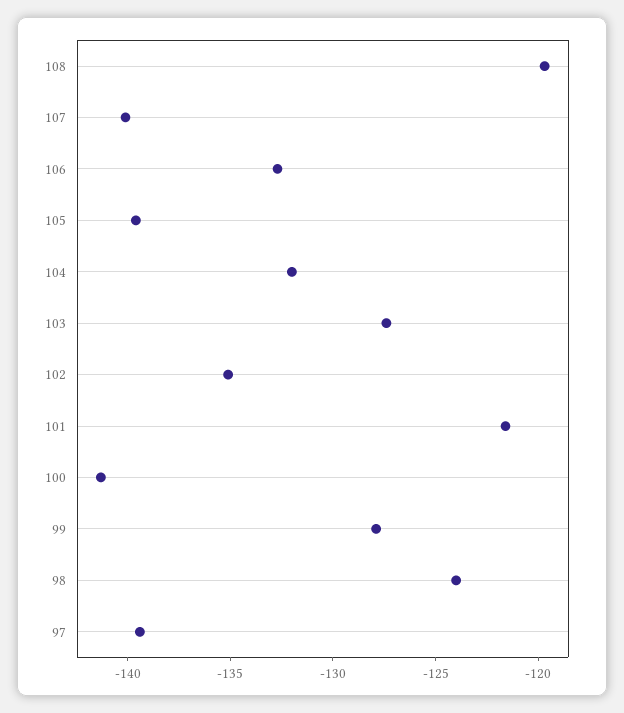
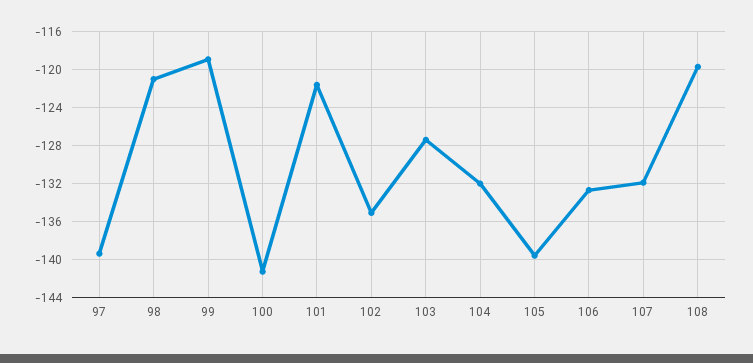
  {
    "108": -120,
-   "107": -140,
+   "107": -132,
    "106": -133,
    "105": -140,
    "104": -132,
    "103": -127,
    "102": -135,
    "101": -122,
    "100": -141,
-   "99": -128,
+   "99": -119,
-   "98": -124,
+   "98": -121,
    "97": -139
  }

